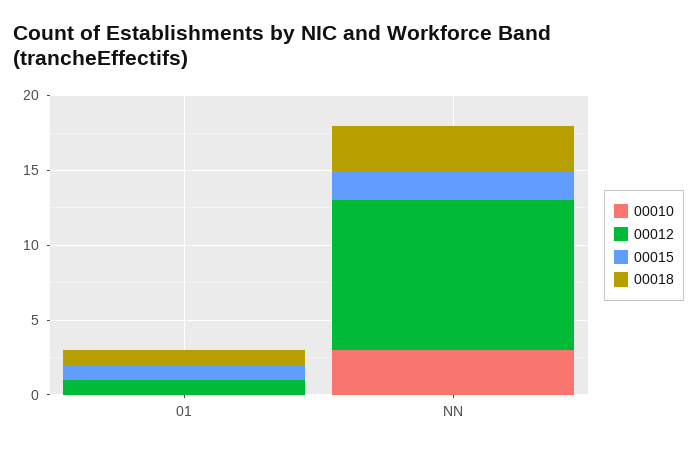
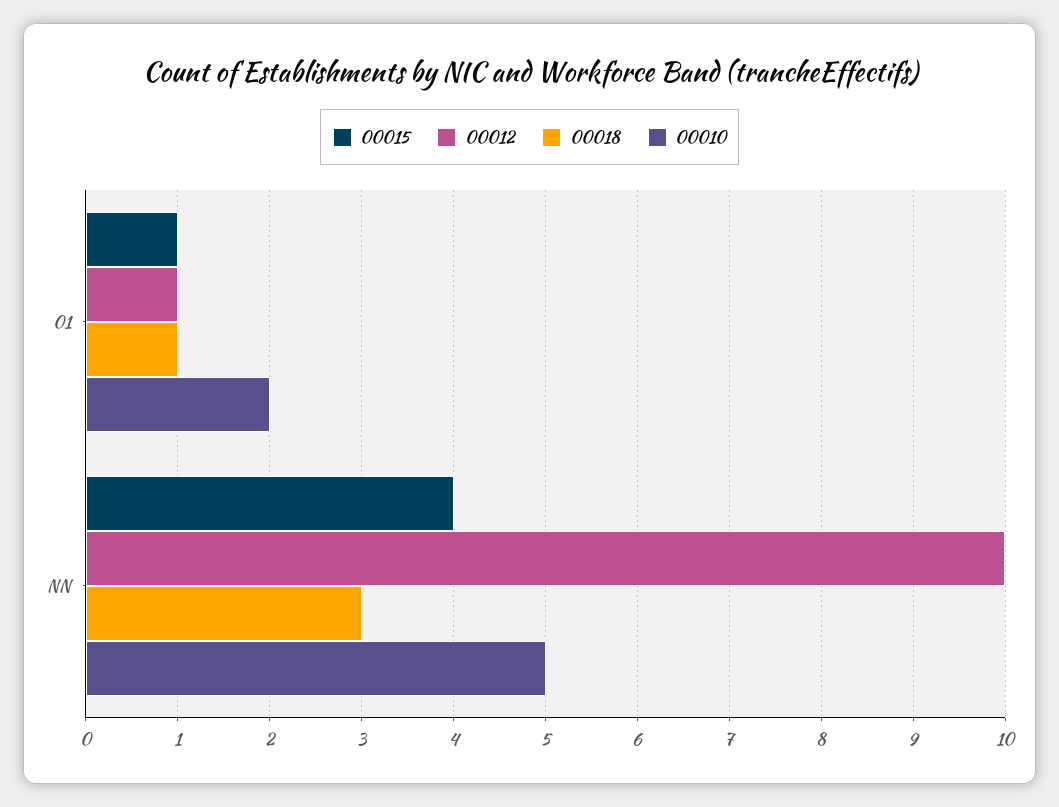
  {
    "00010": {
-     "01": 0,
+     "01": 2,
-     "NN": 3
+     "NN": 5
    },
    "00012": {
      "01": 1,
      "NN": 10
    },
    "00015": {
      "01": 1,
-     "NN": 2
+     "NN": 4
    },
    "00018": {
      "01": 1,
      "NN": 3
    }
  }

